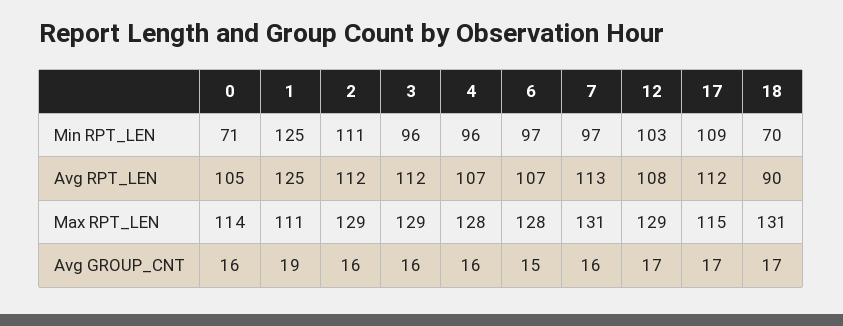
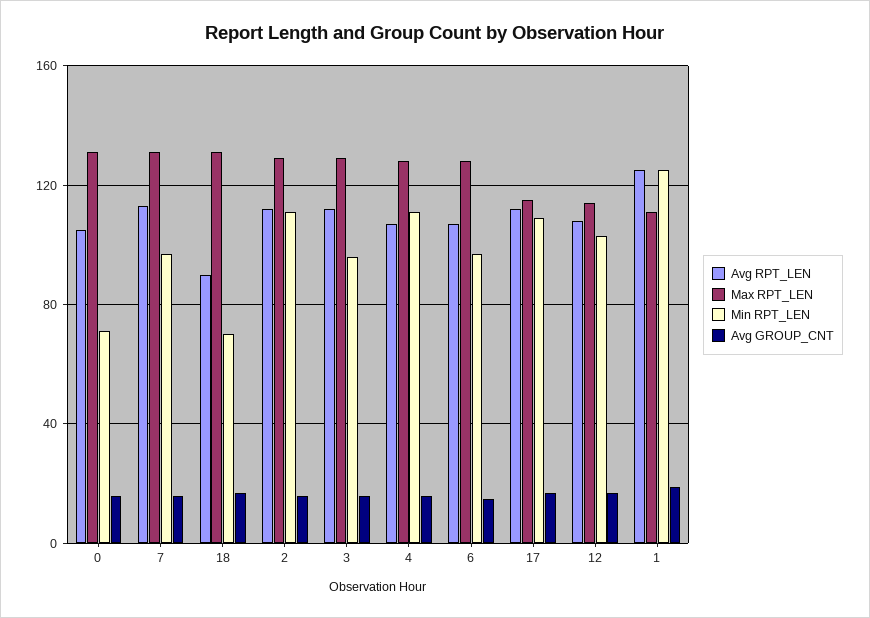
  {
    "Min RPT_LEN": {
      "0": 71,
      "1": 125,
      "2": 111,
      "3": 96,
-     "4": 96,
+     "4": 110,
      "6": 97,
      "7": 97,
      "12": 103,
      "17": 109,
      "18": 70
    },
    "Avg RPT_LEN": {
      "0": 105,
      "1": 125,
      "2": 112,
      "3": 112,
      "4": 107,
      "6": 107,
      "7": 113,
      "12": 108,
      "17": 112,
      "18": 90
    },
    "Max RPT_LEN": {
-     "0": 114,
+     "0": 130,
      "1": 111,
      "2": 129,
      "3": 129,
      "4": 128,
      "6": 128,
      "7": 131,
-     "12": 129,
+     "12": 115,
      "17": 115,
      "18": 131
    },
    "Avg GROUP_CNT": {
      "0": 16,
      "1": 19,
      "2": 16,
      "3": 16,
      "4": 16,
      "6": 15,
      "7": 16,
      "12": 17,
      "17": 17,
      "18": 17
    }
  }

